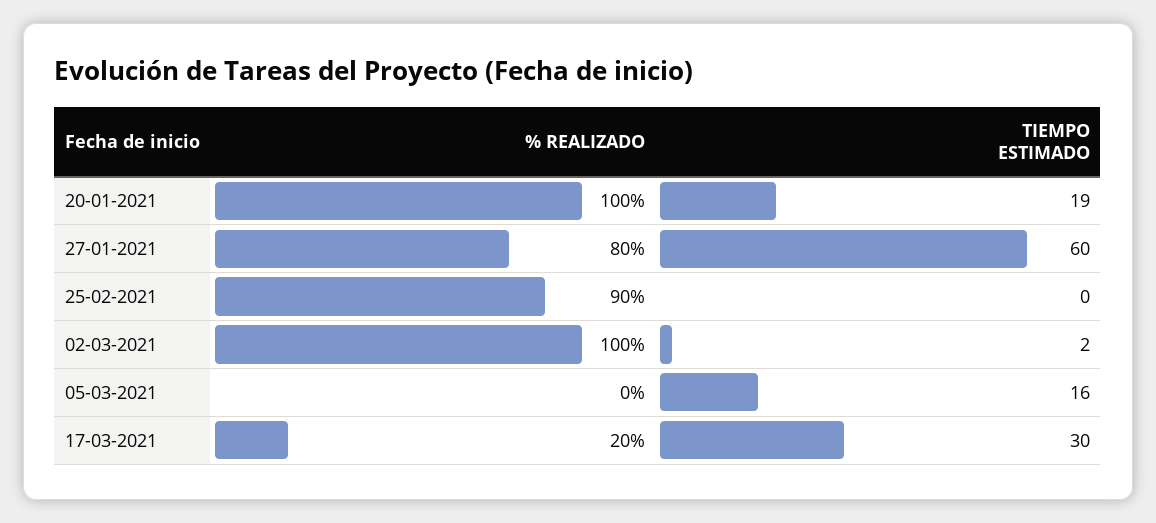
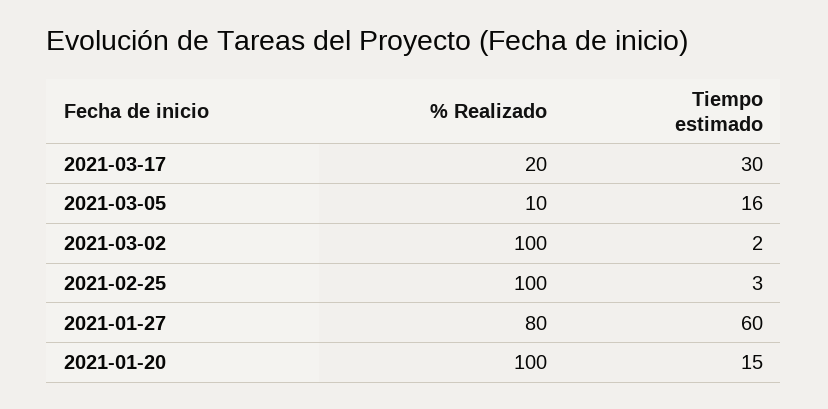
  {
    "% REALIZADO": {
      "20-01-2021": 100,
      "27-01-2021": 80,
-     "25-02-2021": 90,
+     "25-02-2021": 100,
      "02-03-2021": 100,
-     "05-03-2021": 0,
+     "05-03-2021": 10,
      "17-03-2021": 20
    },
    "TIEMPO ESTIMADO": {
-     "20-01-2021": 19,
+     "20-01-2021": 15,
      "27-01-2021": 60,
-     "25-02-2021": 0,
+     "25-02-2021": 3,
      "02-03-2021": 2,
      "05-03-2021": 16,
      "17-03-2021": 30
    }
  }

